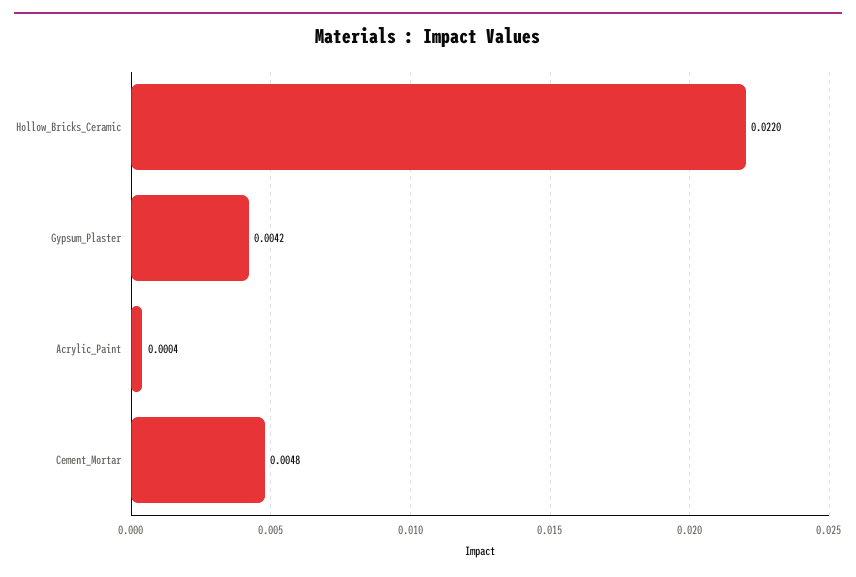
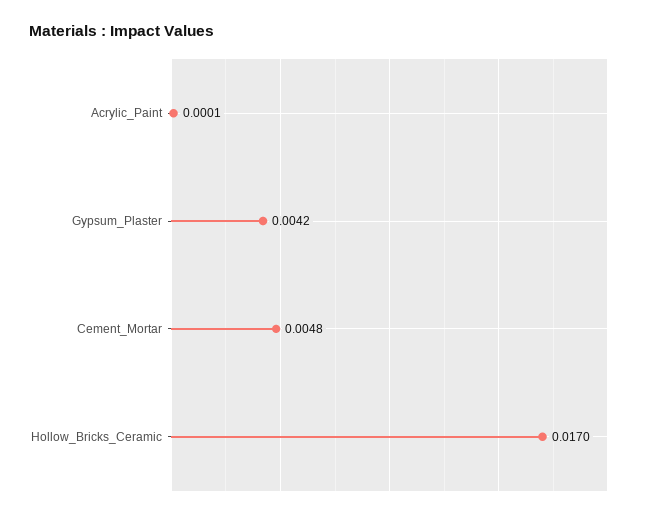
  {
-   "Hollow_Bricks_Ceramic": 0.022,
+   "Hollow_Bricks_Ceramic": 0.017,
    "Gypsum_Plaster": 0.0042,
-   "Acrylic_Paint": 0.0004,
+   "Acrylic_Paint": 0.0001,
    "Cement_Mortar": 0.0048
  }

